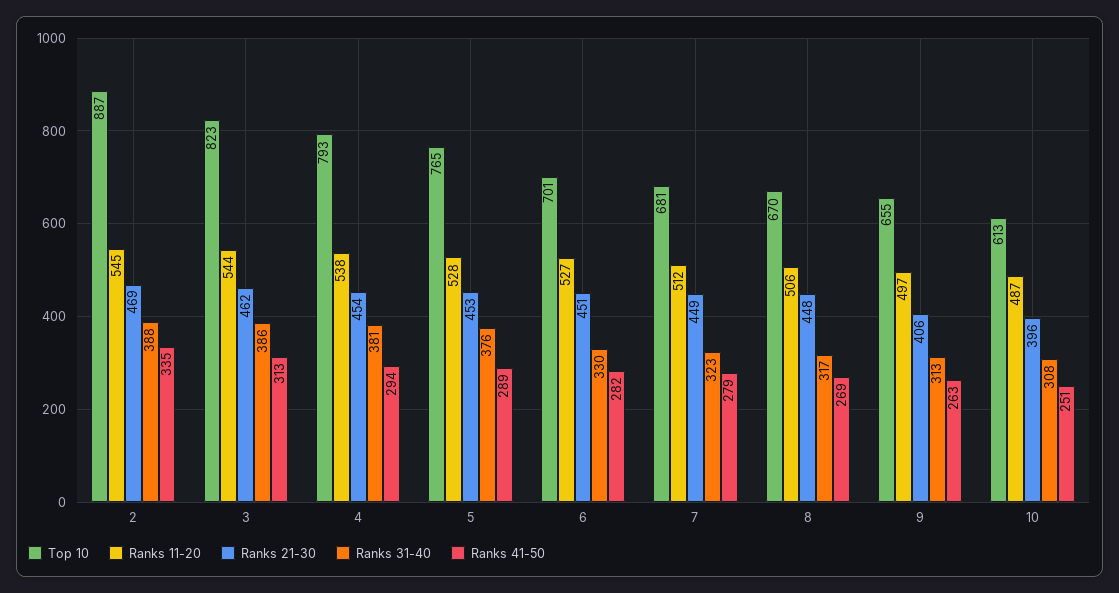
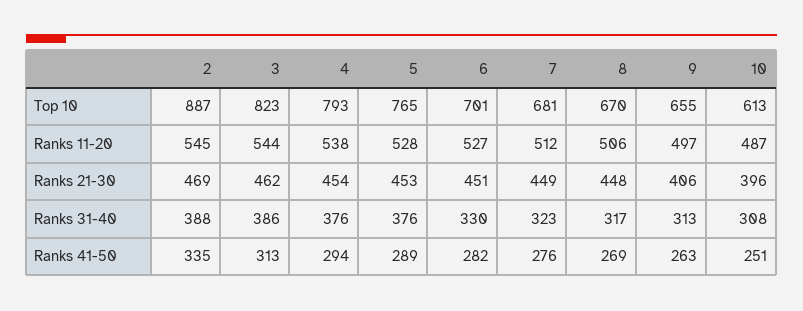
  {
    "Top 10": {
      "2": 887,
      "3": 823,
      "4": 793,
      "5": 765,
      "6": 701,
      "7": 681,
      "8": 670,
      "9": 655,
      "10": 613
    },
    "Ranks 11-20": {
      "2": 545,
      "3": 544,
      "4": 538,
      "5": 528,
      "6": 527,
      "7": 512,
      "8": 506,
      "9": 497,
      "10": 487
    },
    "Ranks 21-30": {
      "2": 469,
      "3": 462,
      "4": 454,
      "5": 453,
      "6": 451,
      "7": 449,
      "8": 448,
      "9": 406,
      "10": 396
    },
    "Ranks 31-40": {
      "2": 388,
      "3": 386,
-     "4": 381,
+     "4": 376,
      "5": 376,
      "6": 330,
      "7": 323,
      "8": 317,
      "9": 313,
      "10": 308
    },
    "Ranks 41-50": {
      "2": 335,
      "3": 313,
      "4": 294,
      "5": 289,
      "6": 282,
-     "7": 279,
+     "7": 276,
      "8": 269,
      "9": 263,
      "10": 251
    }
  }

